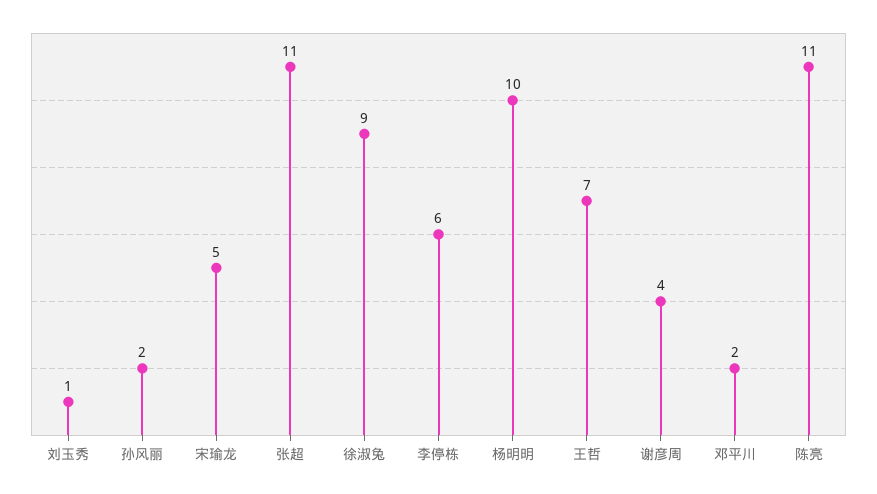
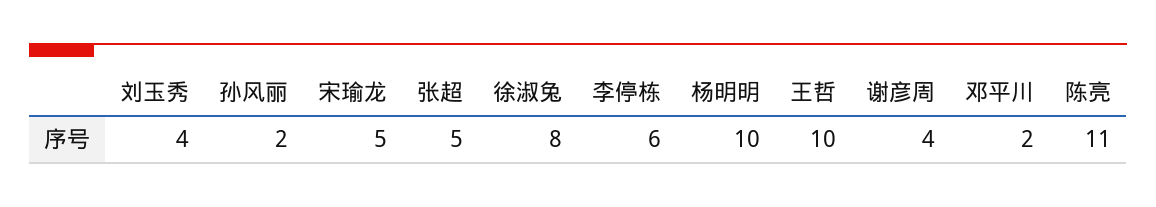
  {
-   "刘玉秀": 1,
+   "刘玉秀": 4,
    "孙风丽": 2,
    "宋瑜龙": 5,
-   "张超": 11,
+   "张超": 5,
-   "徐淑兔": 9,
+   "徐淑兔": 8,
    "李停栋": 6,
    "杨明明": 10,
-   "王哲": 7,
+   "王哲": 10,
    "谢彦周": 4,
    "邓平川": 2,
    "陈亮": 11
  }

